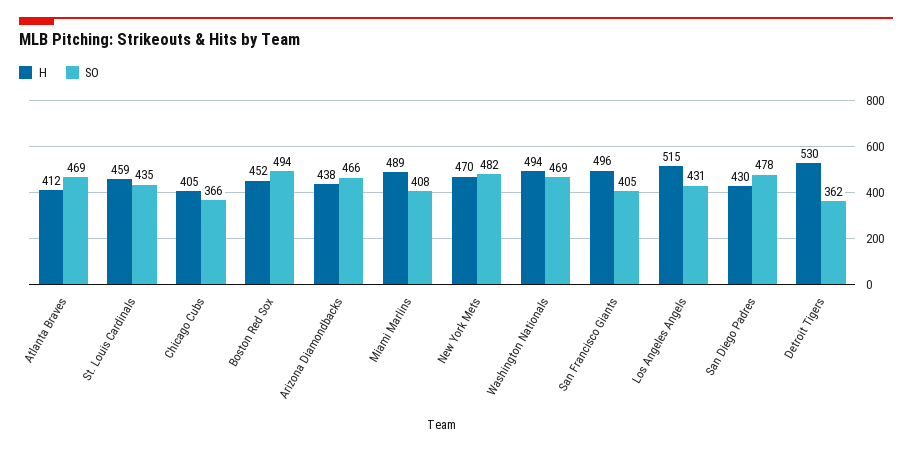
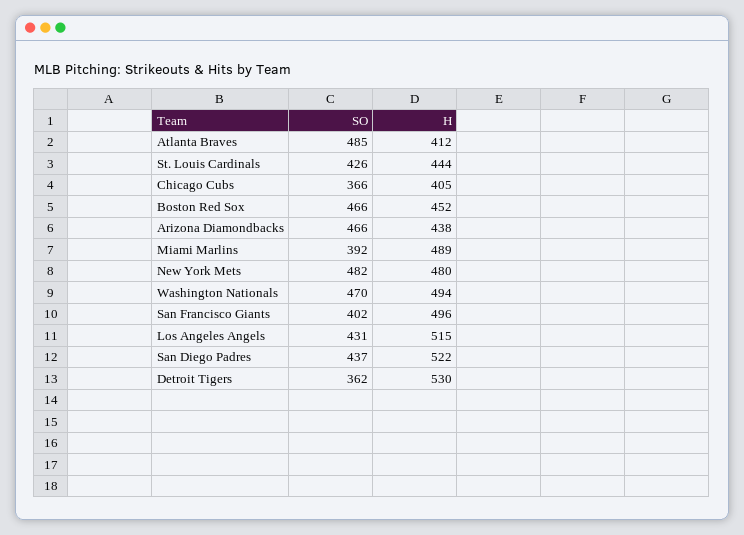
  {
    "H": {
      "Atlanta Braves": 412,
-     "St. Louis Cardinals": 459,
+     "St. Louis Cardinals": 444,
      "Chicago Cubs": 405,
      "Boston Red Sox": 452,
      "Arizona Diamondbacks": 438,
      "Miami Marlins": 489,
-     "New York Mets": 470,
+     "New York Mets": 480,
      "Washington Nationals": 494,
      "San Francisco Giants": 496,
      "Los Angeles Angels": 515,
-     "San Diego Padres": 430,
+     "San Diego Padres": 522,
      "Detroit Tigers": 530
    },
    "SO": {
-     "Atlanta Braves": 469,
+     "Atlanta Braves": 485,
-     "St. Louis Cardinals": 435,
+     "St. Louis Cardinals": 426,
      "Chicago Cubs": 366,
-     "Boston Red Sox": 494,
+     "Boston Red Sox": 466,
      "Arizona Diamondbacks": 466,
-     "Miami Marlins": 408,
+     "Miami Marlins": 392,
      "New York Mets": 482,
-     "Washington Nationals": 469,
+     "Washington Nationals": 470,
-     "San Francisco Giants": 405,
+     "San Francisco Giants": 402,
      "Los Angeles Angels": 431,
-     "San Diego Padres": 478,
+     "San Diego Padres": 437,
      "Detroit Tigers": 362
    }
  }

